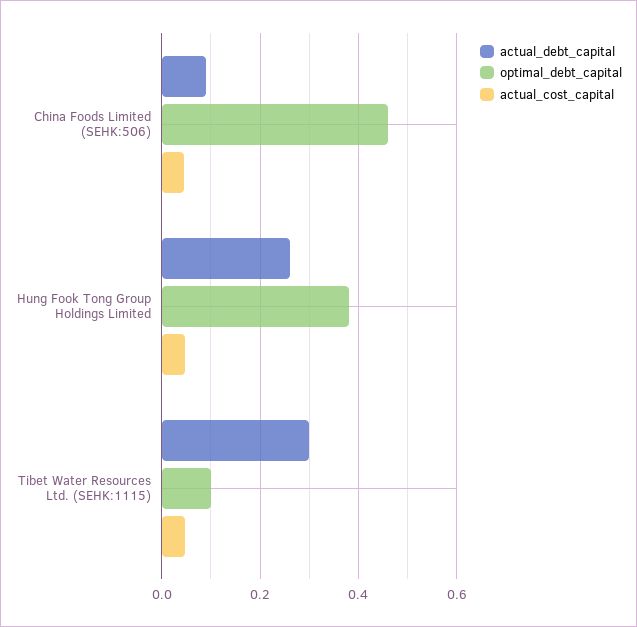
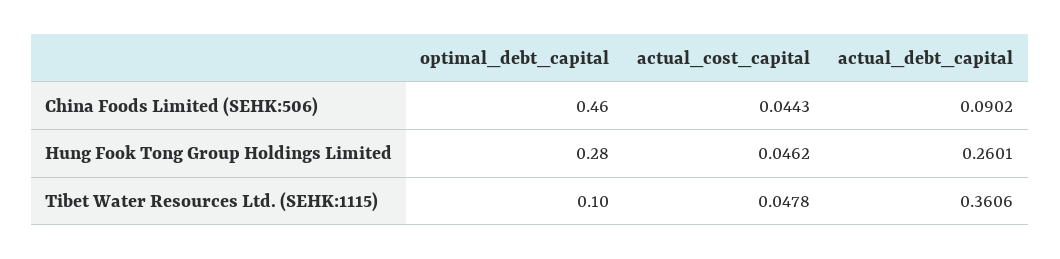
  {
    "actual_debt_capital": {
      "China Foods Limited (SEHK:506)": 0.0902,
      "Hung Fook Tong Group Holdings Limited": 0.2601,
-     "Tibet Water Resources Ltd. (SEHK:1115)": 0.3
+     "Tibet Water Resources Ltd. (SEHK:1115)": 0.3606
    },
    "optimal_debt_capital": {
      "China Foods Limited (SEHK:506)": 0.46,
-     "Hung Fook Tong Group Holdings Limited": 0.38,
+     "Hung Fook Tong Group Holdings Limited": 0.28,
      "Tibet Water Resources Ltd. (SEHK:1115)": 0.1
    },
    "actual_cost_capital": {
      "China Foods Limited (SEHK:506)": 0.0443,
      "Hung Fook Tong Group Holdings Limited": 0.0462,
      "Tibet Water Resources Ltd. (SEHK:1115)": 0.0478
    }
  }

